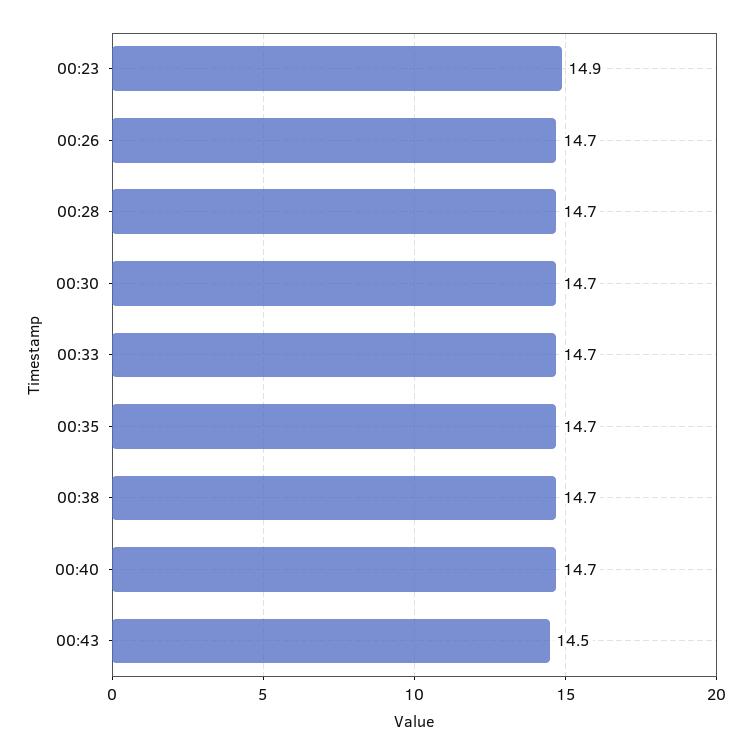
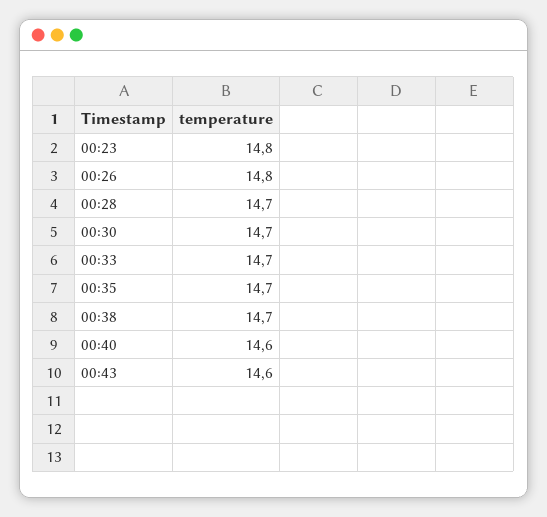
  {
-   "00:23": 14.9,
+   "00:23": 14.8,
-   "00:26": 14.7,
+   "00:26": 14.8,
    "00:28": 14.7,
    "00:30": 14.7,
    "00:33": 14.7,
    "00:35": 14.7,
    "00:38": 14.7,
-   "00:40": 14.7,
+   "00:40": 14.6,
-   "00:43": 14.5
+   "00:43": 14.6
  }

